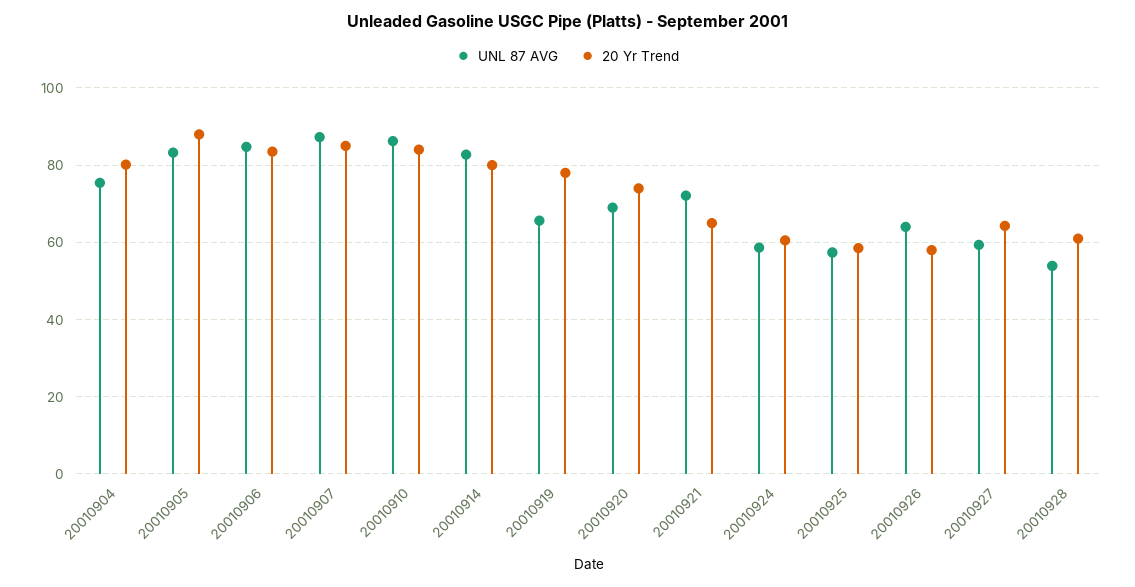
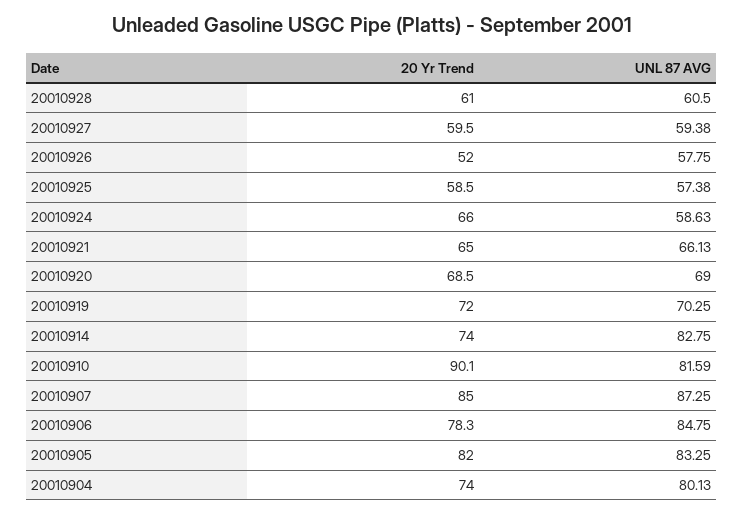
  {
    "UNL 87 AVG": {
-     "20010904": 76,
+     "20010904": 80.13,
      "20010905": 83.25,
      "20010906": 84.75,
      "20010907": 87.25,
-     "20010910": 86,
+     "20010910": 81.59,
      "20010914": 82.75,
-     "20010919": 66,
+     "20010919": 70.25,
      "20010920": 69,
-     "20010921": 72,
+     "20010921": 66.13,
      "20010924": 58.63,
      "20010925": 57.38,
-     "20010926": 64,
+     "20010926": 57.75,
      "20010927": 59.38,
-     "20010928": 54
+     "20010928": 60.5
    },
    "20 Yr Trend": {
-     "20010904": 80,
+     "20010904": 74,
-     "20010905": 88,
+     "20010905": 82,
-     "20010906": 84,
+     "20010906": 78.3,
      "20010907": 85,
-     "20010910": 84,
+     "20010910": 90.1,
-     "20010914": 80,
+     "20010914": 74,
-     "20010919": 78,
+     "20010919": 72,
-     "20010920": 74,
+     "20010920": 68.5,
      "20010921": 65,
-     "20010924": 60,
+     "20010924": 66,
      "20010925": 58.5,
-     "20010926": 58,
+     "20010926": 52,
-     "20010927": 64,
+     "20010927": 59.5,
      "20010928": 61
    }
  }

